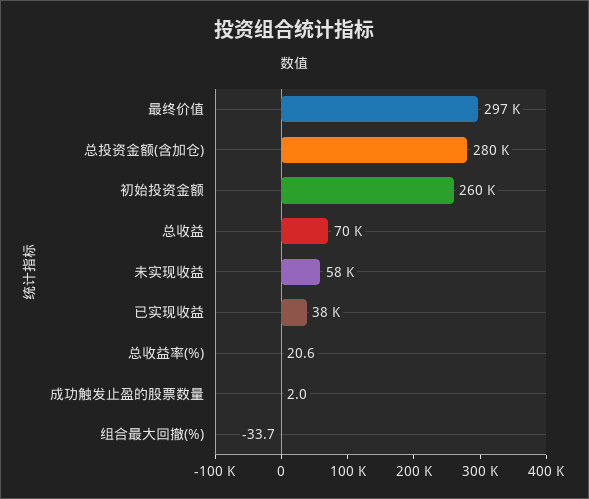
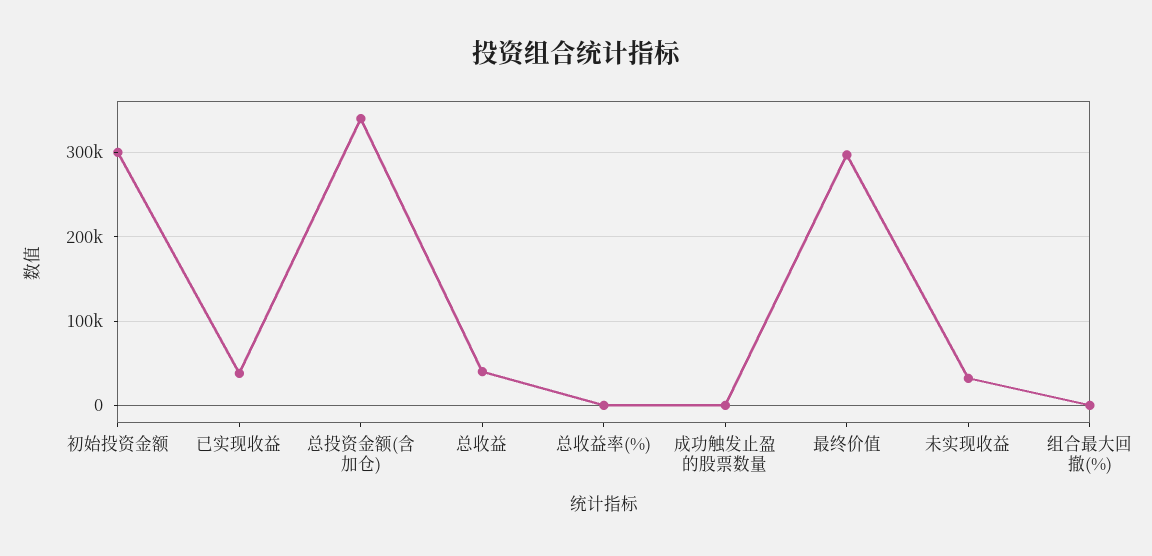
  {
    "最终价值": 297000,
-   "总投资金额(含加仓)": 280000,
+   "总投资金额(含加仓)": 340000,
-   "初始投资金额": 260000,
+   "初始投资金额": 300000,
-   "总收益": 70000,
+   "总收益": 40000,
-   "未实现收益": 58000,
+   "未实现收益": 30000,
    "已实现收益": 38000,
    "总收益率(%)": 20.6,
    "成功触发止盈的股票数量": 2,
    "组合最大回撤(%)": -33.7
  }

